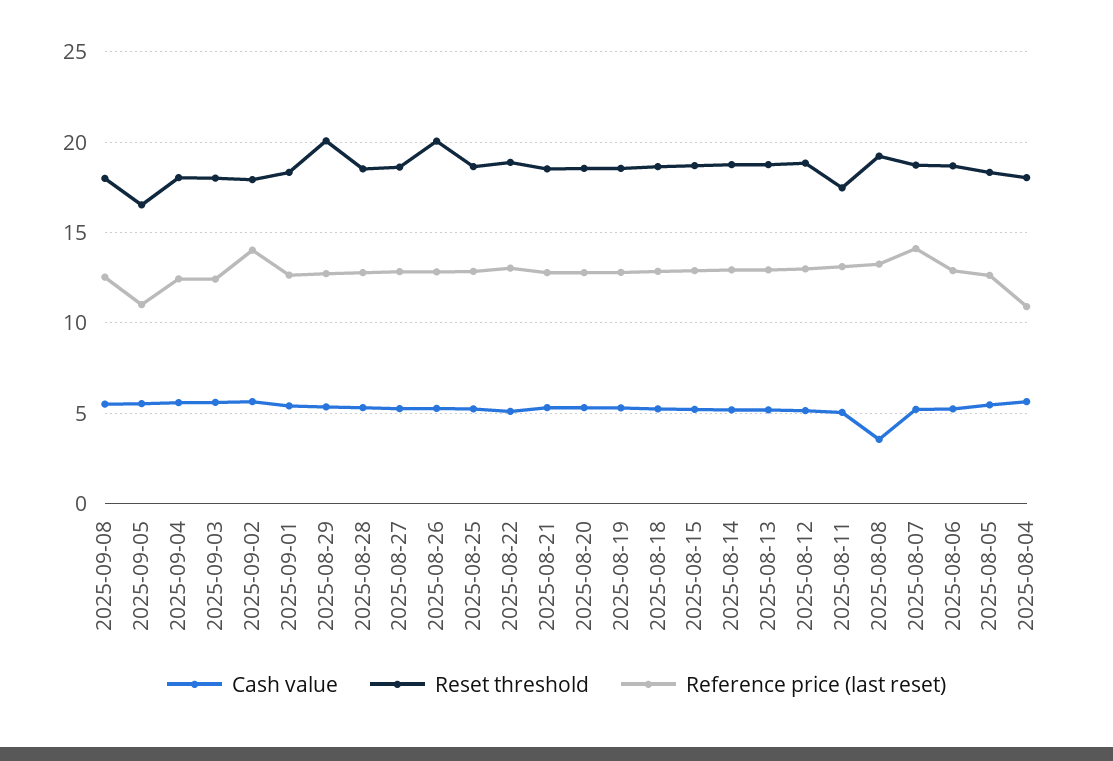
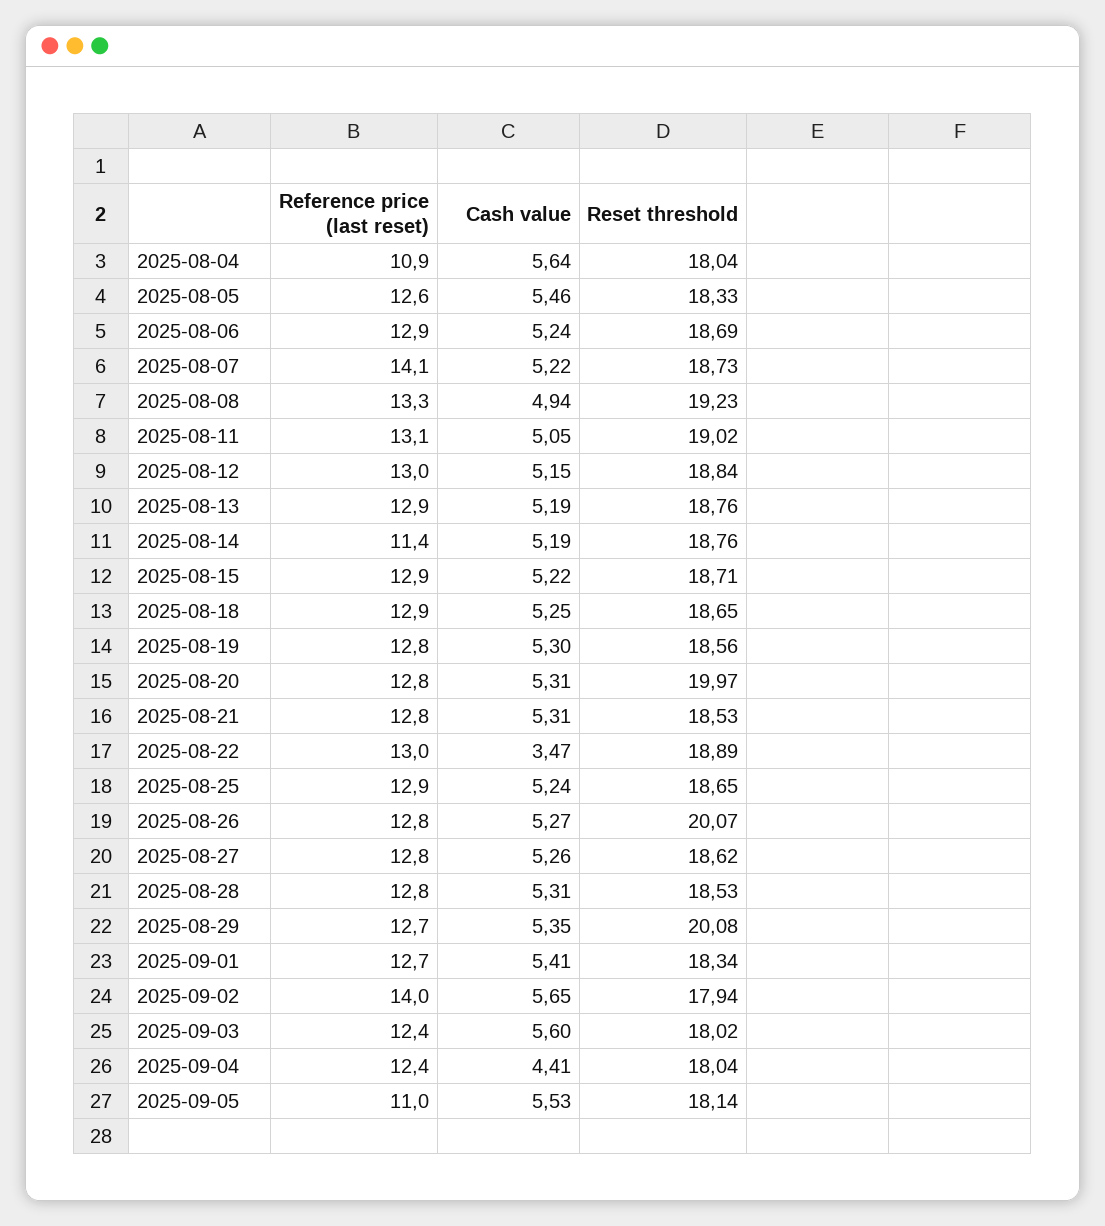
  {
    "Cash value": {
-     "2025-09-08": 5.5,
      "2025-09-05": 5.53,
-     "2025-09-04": 5.5,
+     "2025-09-04": 4.41,
      "2025-09-03": 5.6,
      "2025-09-02": 5.65,
      "2025-09-01": 5.41,
      "2025-08-29": 5.35,
      "2025-08-28": 5.31,
      "2025-08-27": 5.26,
      "2025-08-26": 5.27,
      "2025-08-25": 5.24,
-     "2025-08-22": 5,
+     "2025-08-22": 3.47,
      "2025-08-21": 5.31,
      "2025-08-20": 5.31,
      "2025-08-19": 5.3,
      "2025-08-18": 5.25,
      "2025-08-15": 5.22,
      "2025-08-14": 5.19,
      "2025-08-13": 5.19,
      "2025-08-12": 5.15,
      "2025-08-11": 5.05,
-     "2025-08-08": 3.5,
+     "2025-08-08": 4.94,
      "2025-08-07": 5.22,
      "2025-08-06": 5.24,
      "2025-08-05": 5.46,
      "2025-08-04": 5.64
    },
    "Reset threshold": {
-     "2025-09-08": 18,
-     "2025-09-05": 16.5,
+     "2025-09-05": 18.14,
      "2025-09-04": 18.04,
      "2025-09-03": 18.02,
      "2025-09-02": 17.94,
      "2025-09-01": 18.34,
      "2025-08-29": 20.08,
      "2025-08-28": 18.53,
      "2025-08-27": 18.62,
      "2025-08-26": 20.07,
      "2025-08-25": 18.65,
      "2025-08-22": 18.89,
      "2025-08-21": 18.53,
-     "2025-08-20": 18.5,
+     "2025-08-20": 19.97,
      "2025-08-19": 18.56,
      "2025-08-18": 18.65,
      "2025-08-15": 18.71,
      "2025-08-14": 18.76,
      "2025-08-13": 18.76,
      "2025-08-12": 18.84,
-     "2025-08-11": 17.5,
+     "2025-08-11": 19.02,
      "2025-08-08": 19.23,
      "2025-08-07": 18.73,
      "2025-08-06": 18.69,
      "2025-08-05": 18.33,
      "2025-08-04": 18.04
    },
    "Reference price (last reset)": {
-     "2025-09-08": 12.5,
      "2025-09-05": 11,
      "2025-09-04": 12.4,
      "2025-09-03": 12.4,
      "2025-09-02": 14,
      "2025-09-01": 12.7,
      "2025-08-29": 12.7,
      "2025-08-28": 12.8,
      "2025-08-27": 12.8,
      "2025-08-26": 12.8,
      "2025-08-25": 12.9,
      "2025-08-22": 13,
      "2025-08-21": 12.8,
      "2025-08-20": 12.8,
      "2025-08-19": 12.8,
      "2025-08-18": 12.9,
      "2025-08-15": 12.9,
-     "2025-08-14": 13,
+     "2025-08-14": 11.4,
      "2025-08-13": 12.9,
      "2025-08-12": 13,
      "2025-08-11": 13.1,
      "2025-08-08": 13.3,
      "2025-08-07": 14.1,
      "2025-08-06": 12.9,
      "2025-08-05": 12.6,
      "2025-08-04": 10.9
    }
  }

